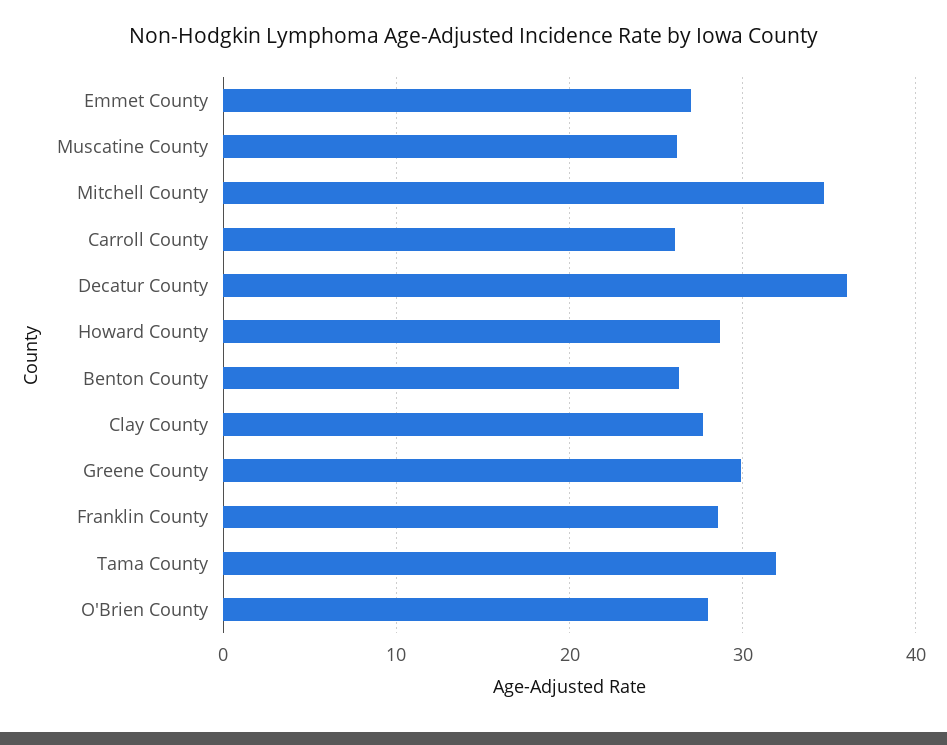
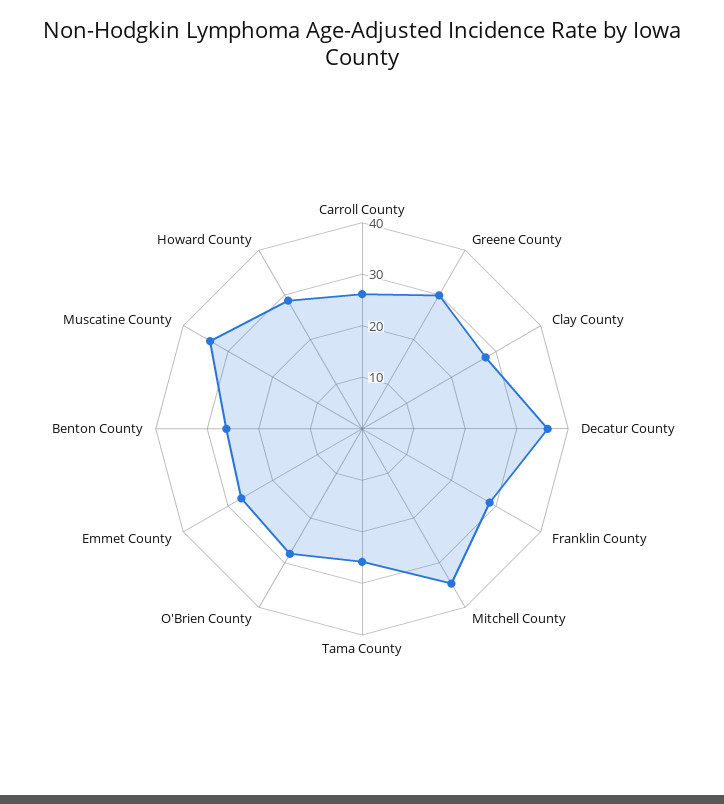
  {
    "Emmet County": 27,
-   "Muscatine County": 26,
+   "Muscatine County": 34,
    "Mitchell County": 35,
    "Carroll County": 26,
    "Decatur County": 36,
    "Howard County": 29,
    "Benton County": 26,
    "Clay County": 28,
    "Greene County": 30,
    "Franklin County": 29,
-   "Tama County": 32,
+   "Tama County": 26,
    "O'Brien County": 28
  }

